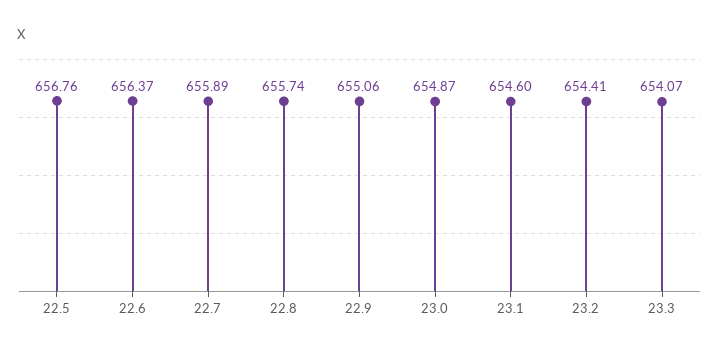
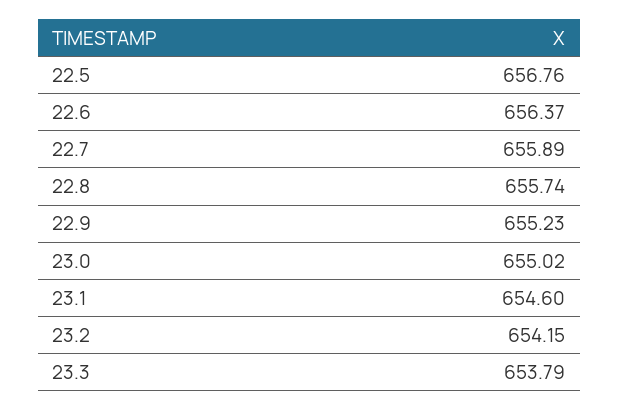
  {
    "22.5": 656.76,
    "22.6": 656.37,
    "22.7": 655.89,
    "22.8": 655.74,
-   "22.9": 655.06,
+   "22.9": 655.23,
-   "23.0": 654.87,
+   "23.0": 655.02,
    "23.1": 654.6,
-   "23.2": 654.41,
+   "23.2": 654.15,
-   "23.3": 654.07
+   "23.3": 653.79
  }

